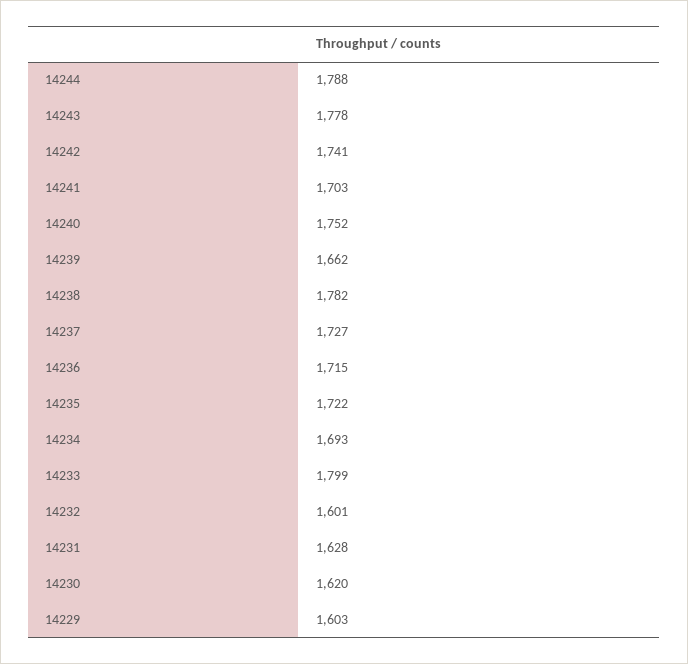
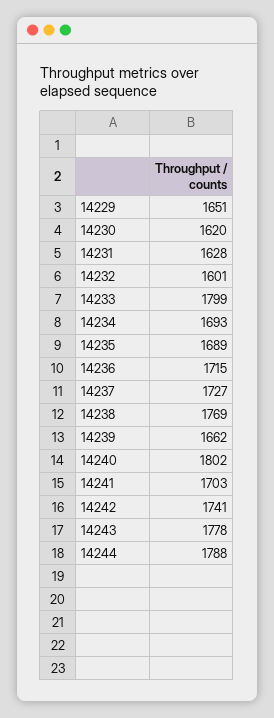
  {
    "14244": 1788,
    "14243": 1778,
    "14242": 1741,
    "14241": 1703,
-   "14240": 1752,
+   "14240": 1802,
    "14239": 1662,
-   "14238": 1782,
+   "14238": 1769,
    "14237": 1727,
    "14236": 1715,
-   "14235": 1722,
+   "14235": 1689,
    "14234": 1693,
    "14233": 1799,
    "14232": 1601,
    "14231": 1628,
    "14230": 1620,
-   "14229": 1603
+   "14229": 1651
  }

